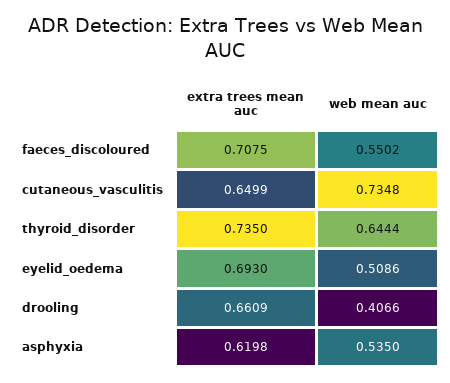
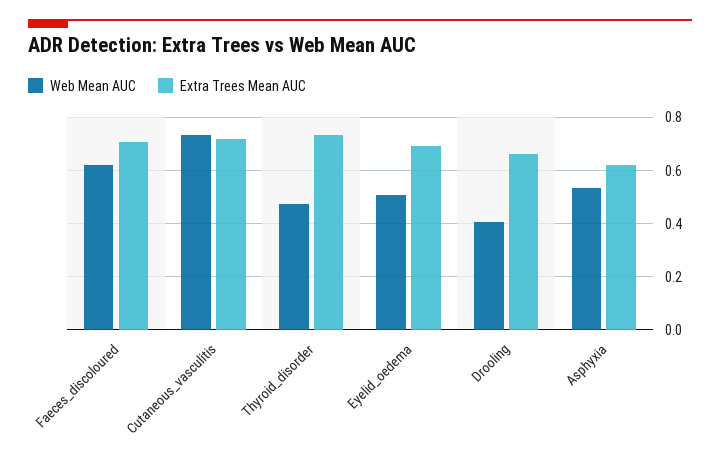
  {
    "extra trees mean auc": {
      "faeces_discoloured": 0.7075,
-     "cutaneous_vasculitis": 0.6499,
+     "cutaneous_vasculitis": 0.725,
      "thyroid_disorder": 0.735,
      "eyelid_oedema": 0.693,
      "drooling": 0.6609,
      "asphyxia": 0.6198
    },
    "web mean auc": {
-     "faeces_discoloured": 0.5502,
+     "faeces_discoloured": 0.625,
      "cutaneous_vasculitis": 0.7348,
-     "thyroid_disorder": 0.6444,
+     "thyroid_disorder": 0.475,
      "eyelid_oedema": 0.5086,
      "drooling": 0.4066,
      "asphyxia": 0.535
    }
  }

